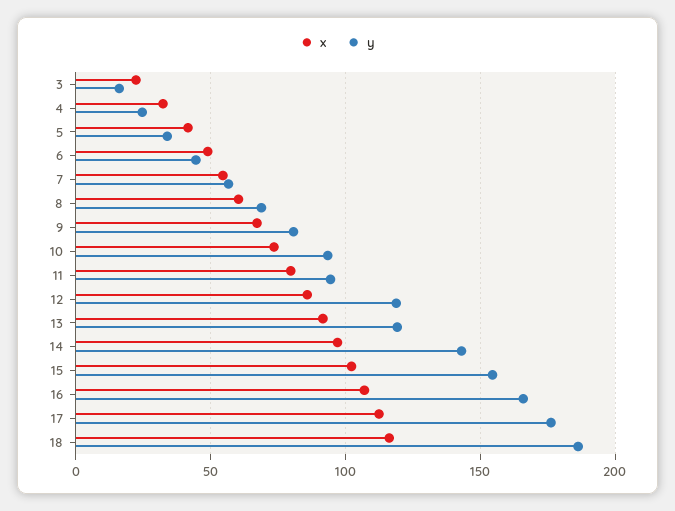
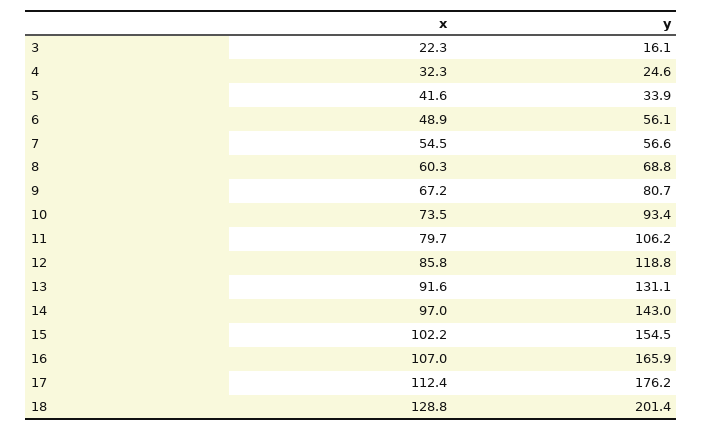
  {
    "x": {
      "3": 22.3,
      "4": 32.3,
      "5": 41.6,
      "6": 48.9,
      "7": 54.5,
      "8": 60.3,
      "9": 67.2,
      "10": 73.5,
      "11": 79.7,
      "12": 85.8,
      "13": 91.6,
      "14": 97,
      "15": 102.2,
      "16": 107,
      "17": 112.4,
-     "18": 115
+     "18": 128.8
    },
    "y": {
      "3": 16.1,
      "4": 24.6,
      "5": 33.9,
-     "6": 45,
+     "6": 56.1,
      "7": 56.6,
      "8": 68.8,
      "9": 80.7,
      "10": 93.4,
-     "11": 95,
+     "11": 106.2,
      "12": 118.8,
-     "13": 120,
+     "13": 131.1,
      "14": 143,
      "15": 154.5,
      "16": 165.9,
      "17": 176.2,
-     "18": 185
+     "18": 201.4
    }
  }

